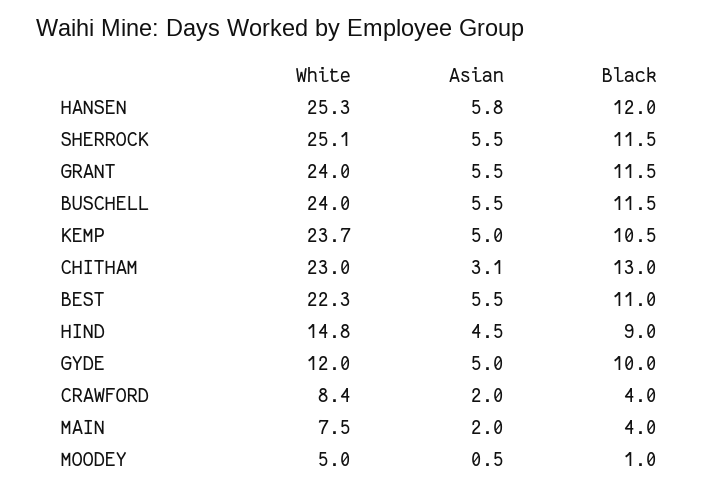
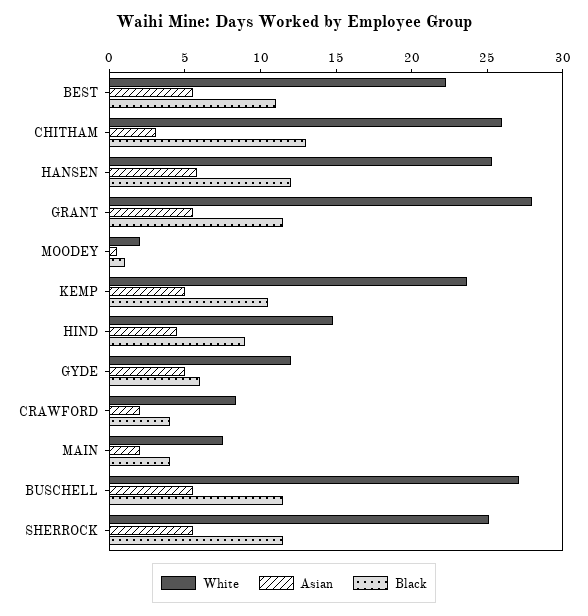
  {
    "White": {
      "HANSEN": 25.3,
      "SHERROCK": 25.1,
-     "GRANT": 24,
+     "GRANT": 28,
-     "BUSCHELL": 24,
+     "BUSCHELL": 27,
      "KEMP": 23.7,
-     "CHITHAM": 23,
+     "CHITHAM": 26,
      "BEST": 22.3,
      "HIND": 14.8,
      "GYDE": 12,
      "CRAWFORD": 8.4,
      "MAIN": 7.5,
-     "MOODEY": 5
+     "MOODEY": 2
    },
    "Asian": {
      "HANSEN": 5.8,
      "SHERROCK": 5.5,
      "GRANT": 5.5,
      "BUSCHELL": 5.5,
      "KEMP": 5,
      "CHITHAM": 3.1,
      "BEST": 5.5,
      "HIND": 4.5,
      "GYDE": 5,
      "CRAWFORD": 2,
      "MAIN": 2,
      "MOODEY": 0.5
    },
    "Black": {
      "HANSEN": 12,
      "SHERROCK": 11.5,
      "GRANT": 11.5,
      "BUSCHELL": 11.5,
      "KEMP": 10.5,
      "CHITHAM": 13,
      "BEST": 11,
      "HIND": 9,
-     "GYDE": 10,
+     "GYDE": 6,
      "CRAWFORD": 4,
      "MAIN": 4,
      "MOODEY": 1
    }
  }

